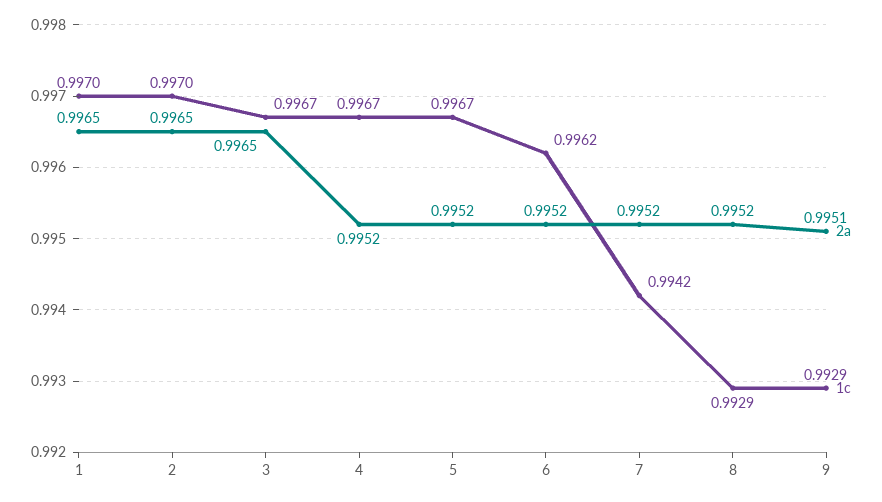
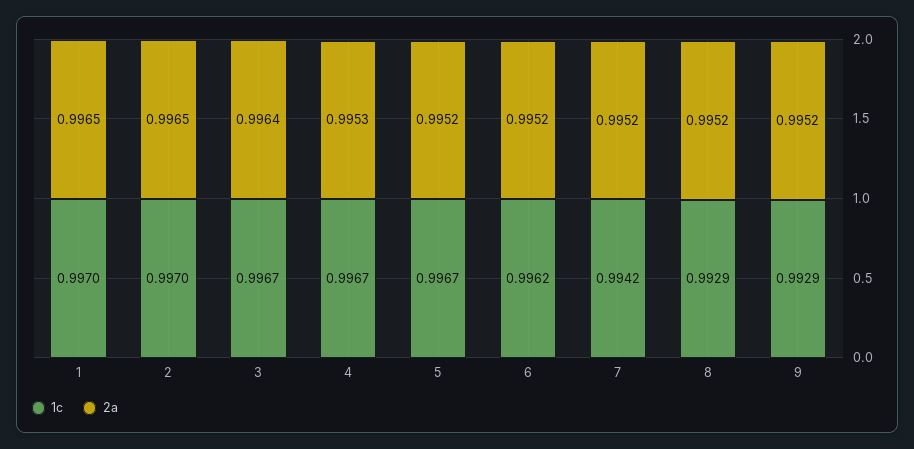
  {
    "2a": {
      "1": 0.9965,
      "2": 0.9965,
-     "3": 0.9965,
+     "3": 0.9964,
-     "4": 0.9952,
+     "4": 0.9953,
      "5": 0.9952,
      "6": 0.9952,
      "7": 0.9952,
      "8": 0.9952,
-     "9": 0.9951
+     "9": 0.9952
    },
    "1c": {
      "1": 0.997,
      "2": 0.997,
      "3": 0.9967,
      "4": 0.9967,
      "5": 0.9967,
      "6": 0.9962,
      "7": 0.9942,
      "8": 0.9929,
      "9": 0.9929
    }
  }

